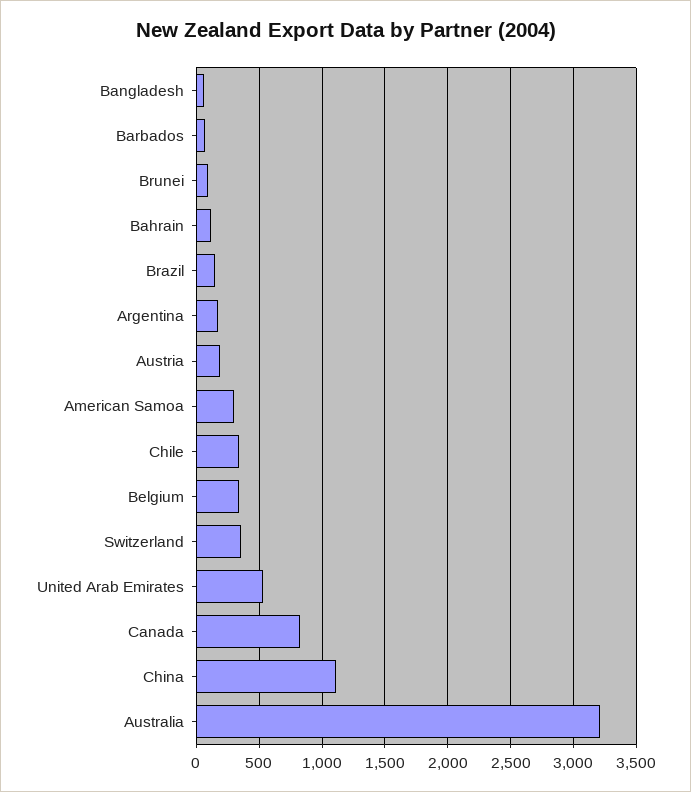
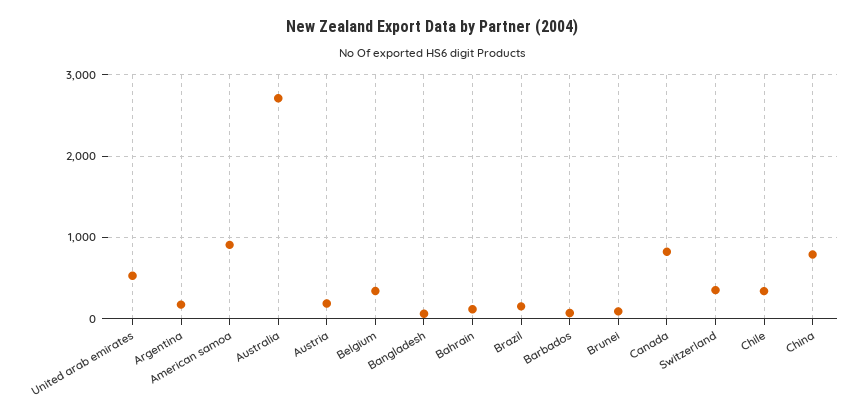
  {
    "Bangladesh": 50,
    "Barbados": 50,
    "Brunei": 100,
    "Bahrain": 100,
    "Brazil": 150,
    "Argentina": 150,
    "Austria": 200,
-   "American Samoa": 300,
+   "American Samoa": 900,
    "Chile": 350,
    "Belgium": 350,
    "Switzerland": 350,
    "United Arab Emirates": 550,
    "Canada": 800,
-   "China": 1100,
+   "China": 800,
-   "Australia": 3200
+   "Australia": 2700
  }

